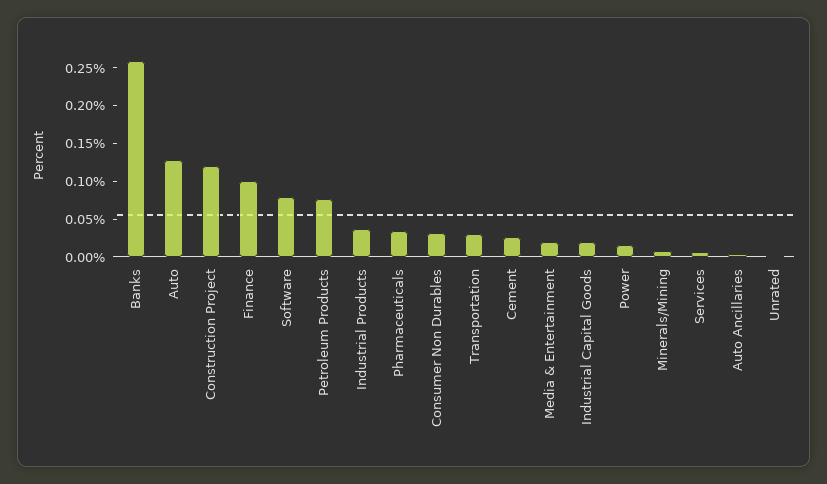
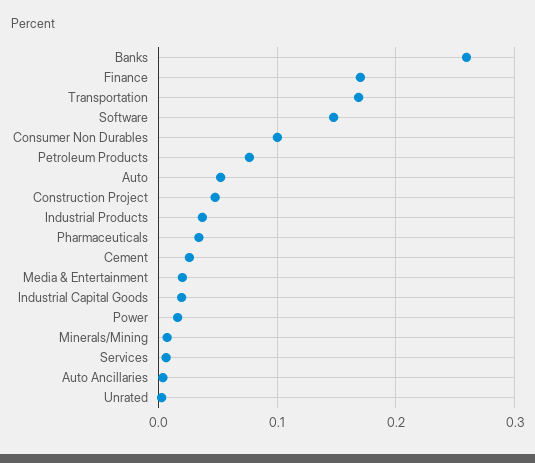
  {
    "Banks": 0.26,
-   "Auto": 0.125,
+   "Auto": 0.05,
-   "Construction Project": 0.125,
+   "Construction Project": 0.05,
-   "Finance": 0.1,
+   "Finance": 0.17,
-   "Software": 0.075,
+   "Software": 0.15,
    "Petroleum Products": 0.08,
    "Industrial Products": 0.04,
    "Pharmaceuticals": 0.03,
-   "Consumer Non Durables": 0.025,
+   "Consumer Non Durables": 0.1,
-   "Transportation": 0.025,
+   "Transportation": 0.17,
    "Cement": 0.03,
    "Media & Entertainment": 0.02,
    "Industrial Capital Goods": 0.02,
    "Power": 0.02,
    "Minerals/Mining": 0.01,
    "Services": 0.01,
    "Auto Ancillaries": 0,
    "Unrated": 0
  }

